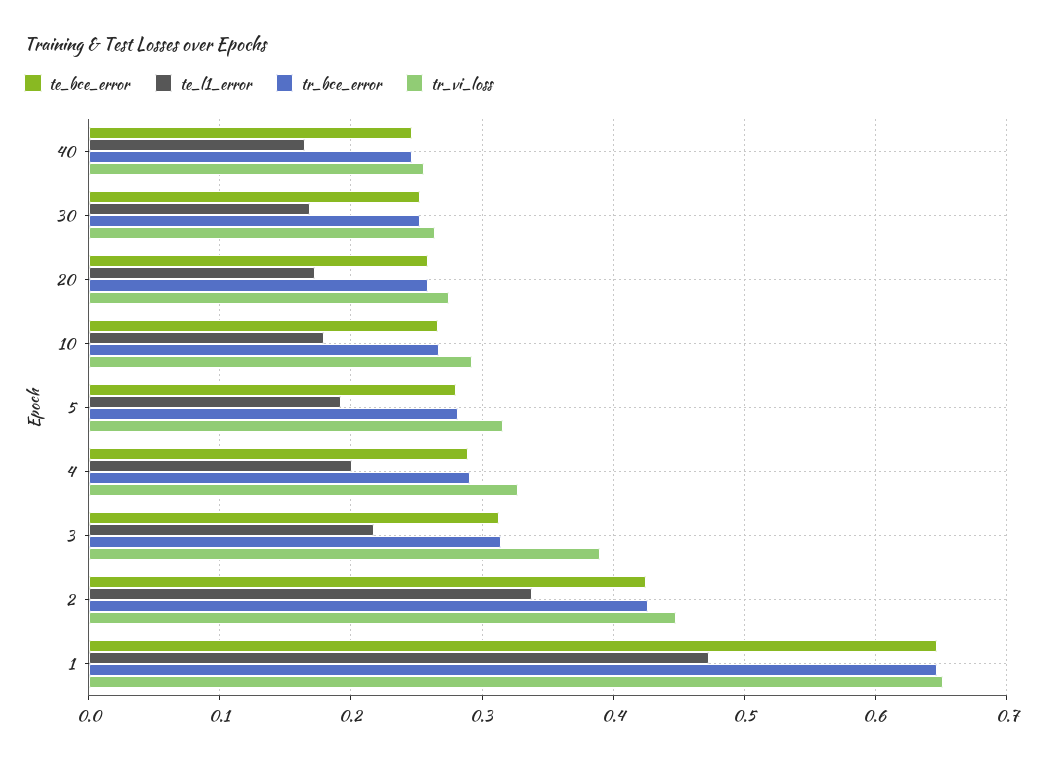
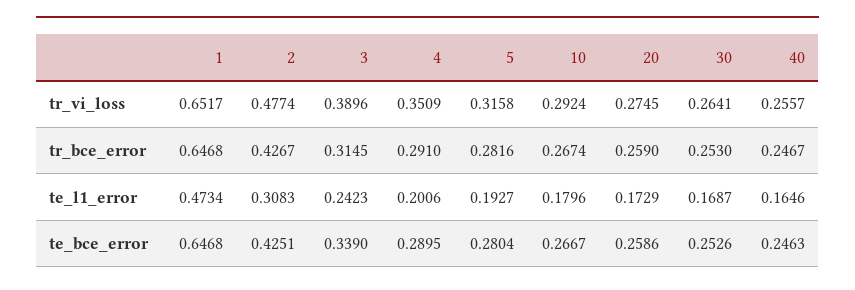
  {
    "te_bce_error": {
      "40": 0.2463,
      "30": 0.2526,
      "20": 0.2586,
      "10": 0.2667,
      "5": 0.2804,
      "4": 0.2895,
-     "3": 0.31,
+     "3": 0.339,
      "2": 0.4251,
      "1": 0.6468
    },
    "te_l1_error": {
      "40": 0.1646,
      "30": 0.1687,
      "20": 0.1729,
      "10": 0.1796,
      "5": 0.1927,
      "4": 0.2006,
-     "3": 0.22,
+     "3": 0.2423,
-     "2": 0.34,
+     "2": 0.3083,
      "1": 0.4734
    },
    "tr_bce_error": {
      "40": 0.2467,
      "30": 0.253,
      "20": 0.259,
      "10": 0.2674,
      "5": 0.2816,
      "4": 0.291,
      "3": 0.3145,
      "2": 0.4267,
      "1": 0.6468
    },
    "tr_vi_loss": {
      "40": 0.2557,
      "30": 0.2641,
      "20": 0.2745,
      "10": 0.2924,
      "5": 0.3158,
-     "4": 0.33,
+     "4": 0.3509,
      "3": 0.3896,
-     "2": 0.45,
+     "2": 0.4774,
      "1": 0.6517
    }
  }

